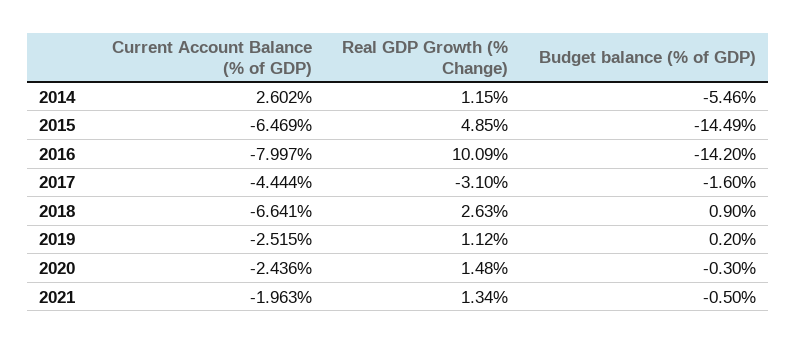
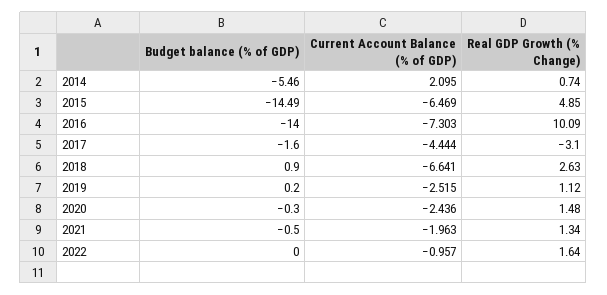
  {
    "Current Account Balance (% of GDP)": {
-     "2014": 2.602,
+     "2014": 2.095,
      "2015": -6.469,
-     "2016": -7.997,
+     "2016": -7.303,
      "2017": -4.444,
      "2018": -6.641,
      "2019": -2.515,
      "2020": -2.436,
-     "2021": -1.963
+     "2021": -1.963,
+     "2022": -0.957
    },
    "Real GDP Growth (% Change)": {
-     "2014": 1.15,
+     "2014": 0.74,
      "2015": 4.85,
      "2016": 10.09,
      "2017": -3.1,
      "2018": 2.63,
      "2019": 1.12,
      "2020": 1.48,
-     "2021": 1.34
+     "2021": 1.34,
+     "2022": 1.64
    },
    "Budget balance (% of GDP)": {
      "2014": -5.46,
      "2015": -14.49,
-     "2016": -14.2,
+     "2016": -14,
      "2017": -1.6,
      "2018": 0.9,
      "2019": 0.2,
      "2020": -0.3,
-     "2021": -0.5
+     "2021": -0.5,
+     "2022": 0
    }
  }

